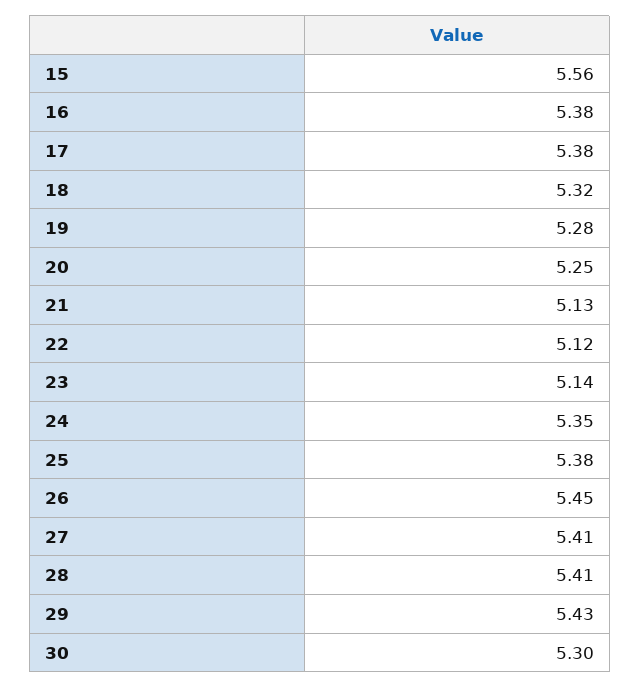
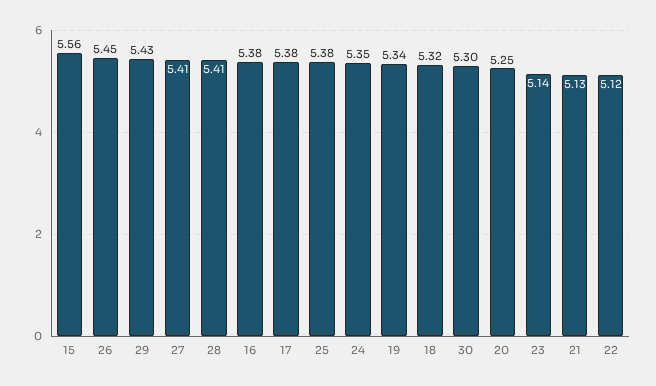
  {
    "15": 5.56,
    "16": 5.38,
    "17": 5.38,
    "18": 5.32,
-   "19": 5.28,
+   "19": 5.34,
    "20": 5.25,
    "21": 5.13,
    "22": 5.12,
    "23": 5.14,
    "24": 5.35,
    "25": 5.38,
    "26": 5.45,
    "27": 5.41,
    "28": 5.41,
    "29": 5.43,
    "30": 5.3
  }

